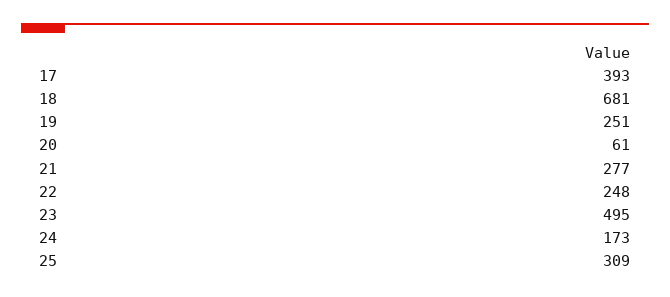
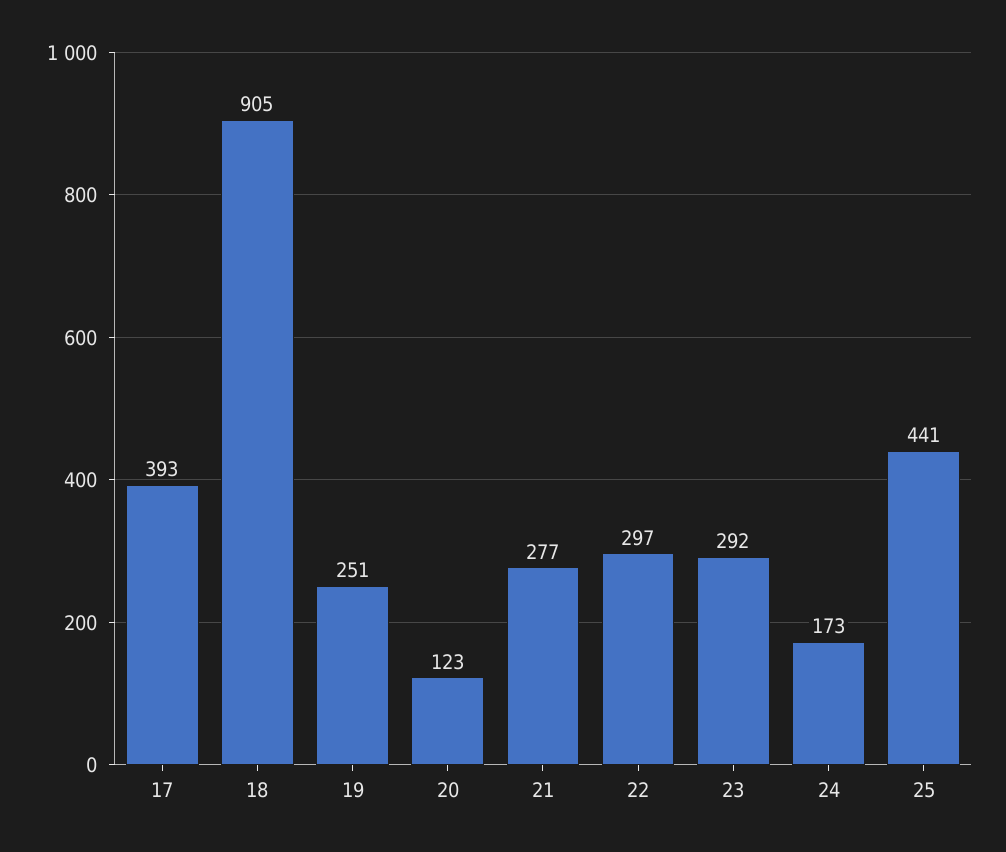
  {
    "17": 393,
-   "18": 681,
+   "18": 905,
    "19": 251,
-   "20": 61,
+   "20": 123,
    "21": 277,
-   "22": 248,
+   "22": 297,
-   "23": 495,
+   "23": 292,
    "24": 173,
-   "25": 309
+   "25": 441
  }

